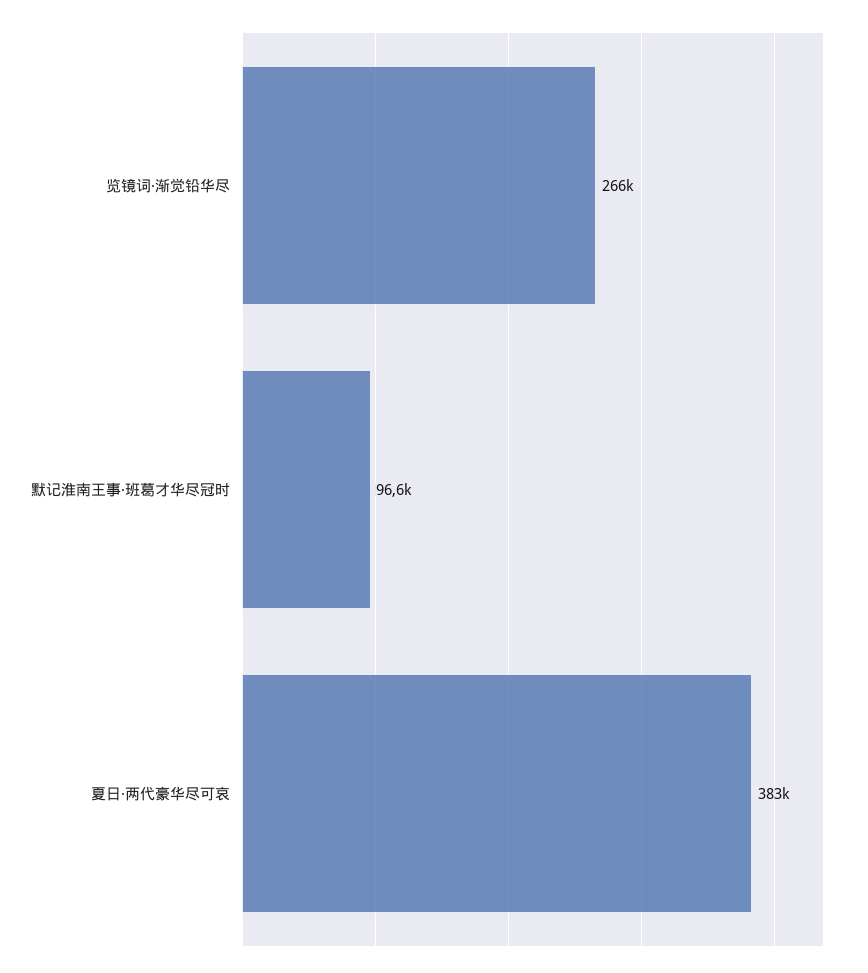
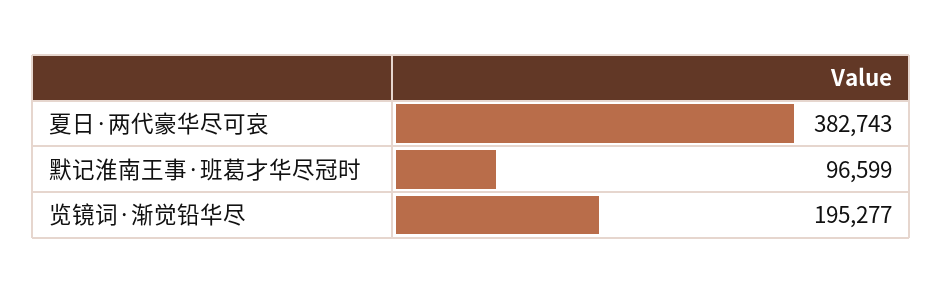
  {
-   "览镜词·渐觉铅华尽": 266000,
+   "览镜词·渐觉铅华尽": 195277,
    "默记淮南王事·班葛才华尽冠时": 96599,
    "夏日·两代豪华尽可哀": 382743
  }

